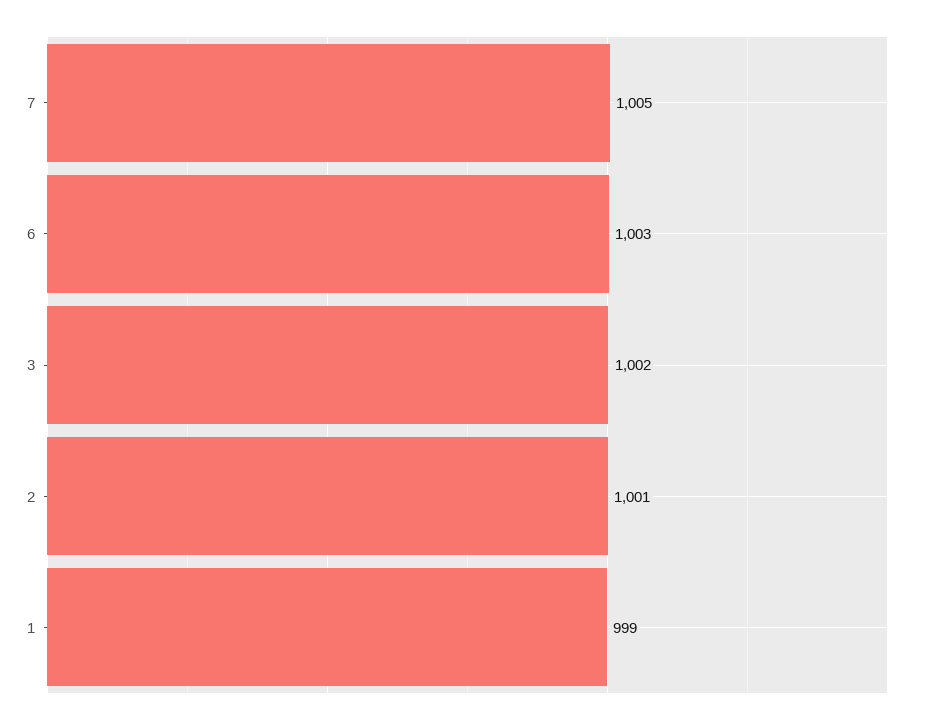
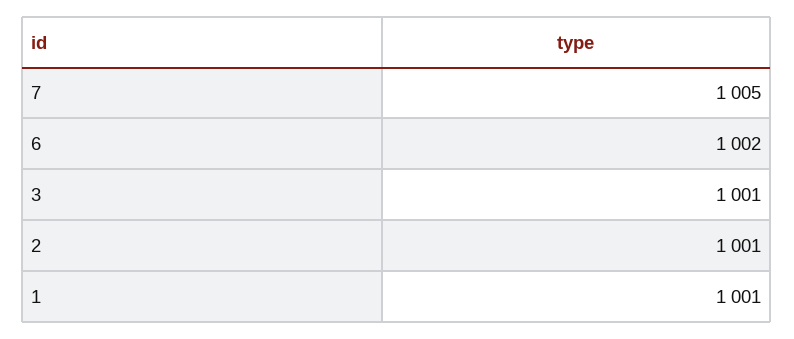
  {
    "7": 1005,
-   "6": 1003,
+   "6": 1002,
-   "3": 1002,
+   "3": 1001,
    "2": 1001,
-   "1": 999
+   "1": 1001
  }

